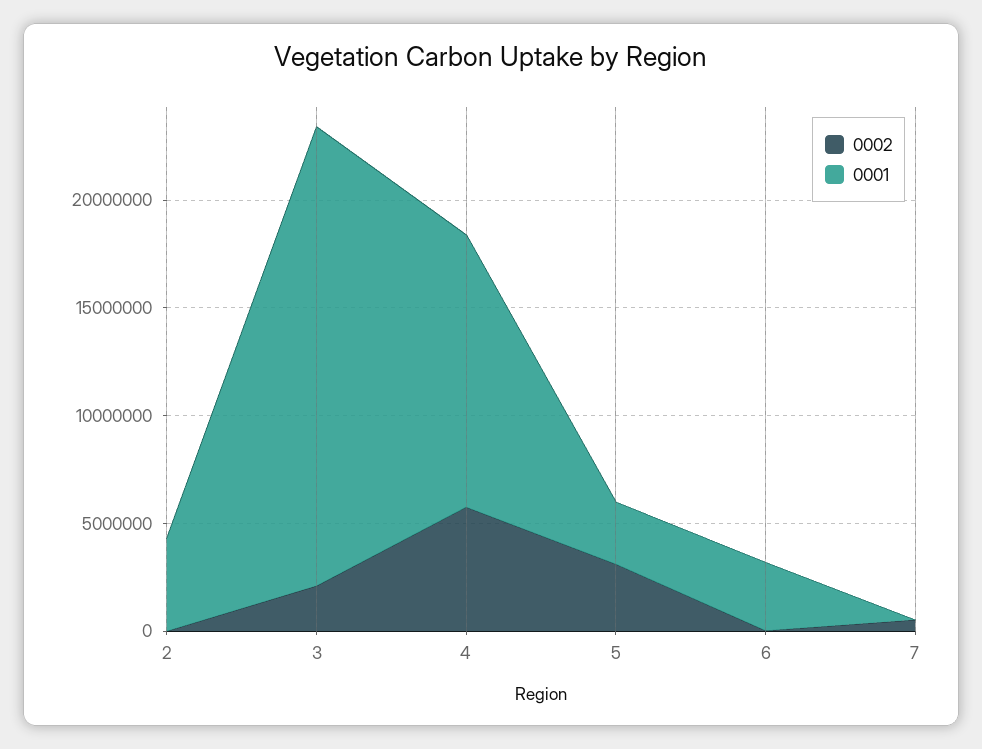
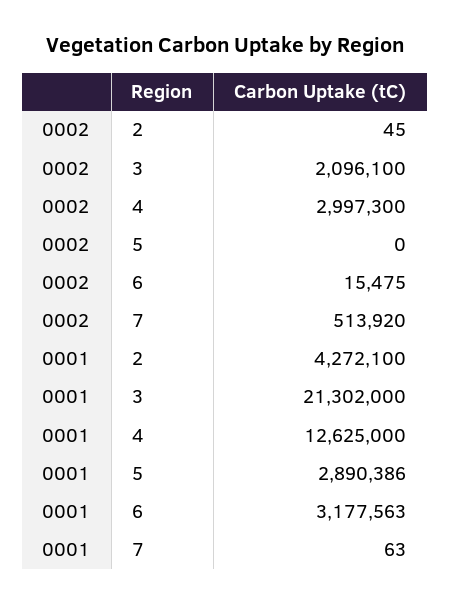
  {
    "0002": {
      "2": 45,
      "3": 2096100,
-     "4": 6000000,
+     "4": 2997300,
-     "5": 3000000,
+     "5": 0,
      "6": 15475,
      "7": 513920
    },
    "0001": {
      "2": 4272100,
      "3": 21302000,
      "4": 12625000,
      "5": 2890386,
      "6": 3177563,
      "7": 63
    }
  }

